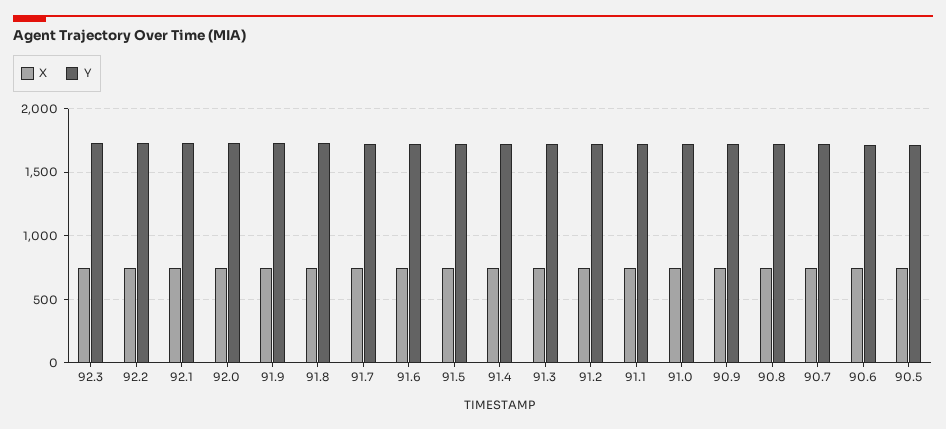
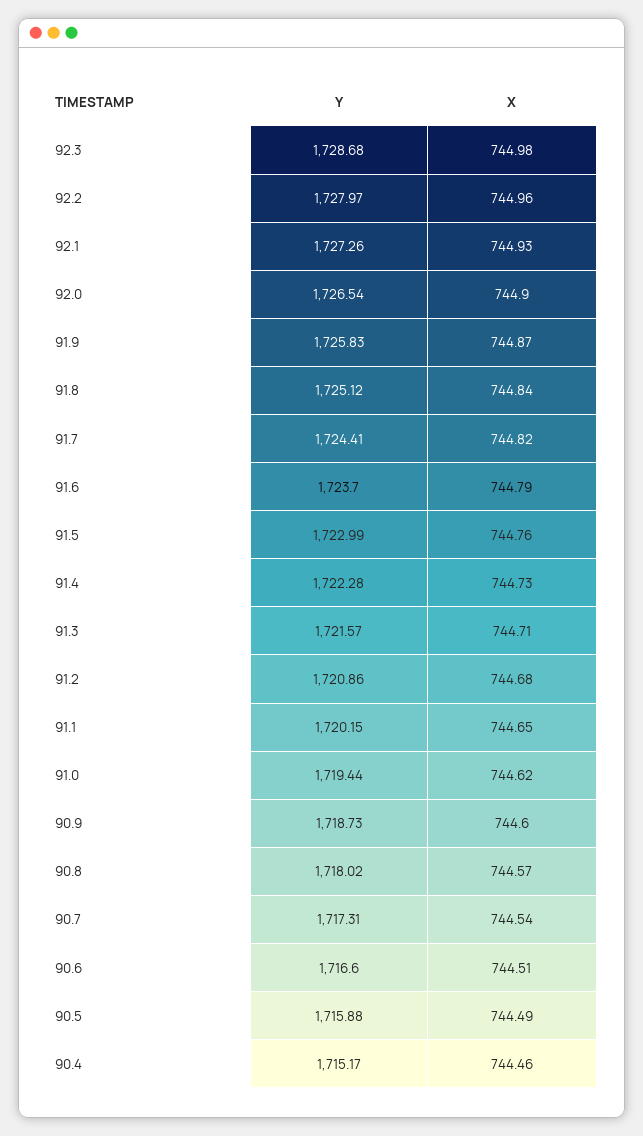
  {
    "X": {
      "92.3": 744.98,
      "92.2": 744.96,
      "92.1": 744.93,
      "92.0": 744.9,
      "91.9": 744.87,
      "91.8": 744.84,
      "91.7": 744.82,
      "91.6": 744.79,
      "91.5": 744.76,
      "91.4": 744.73,
      "91.3": 744.71,
      "91.2": 744.68,
      "91.1": 744.65,
      "91.0": 744.62,
      "90.9": 744.6,
      "90.8": 744.57,
      "90.7": 744.54,
      "90.6": 744.51,
-     "90.5": 744.49
+     "90.5": 744.49,
+     "90.4": 744.46
    },
    "Y": {
      "92.3": 1728.68,
      "92.2": 1727.97,
      "92.1": 1727.26,
      "92.0": 1726.54,
      "91.9": 1725.83,
      "91.8": 1725.12,
      "91.7": 1724.41,
      "91.6": 1723.7,
      "91.5": 1722.99,
      "91.4": 1722.28,
      "91.3": 1721.57,
      "91.2": 1720.86,
      "91.1": 1720.15,
      "91.0": 1719.44,
      "90.9": 1718.73,
      "90.8": 1718.02,
      "90.7": 1717.31,
      "90.6": 1716.6,
-     "90.5": 1715.88
+     "90.5": 1715.88,
+     "90.4": 1715.17
    }
  }

